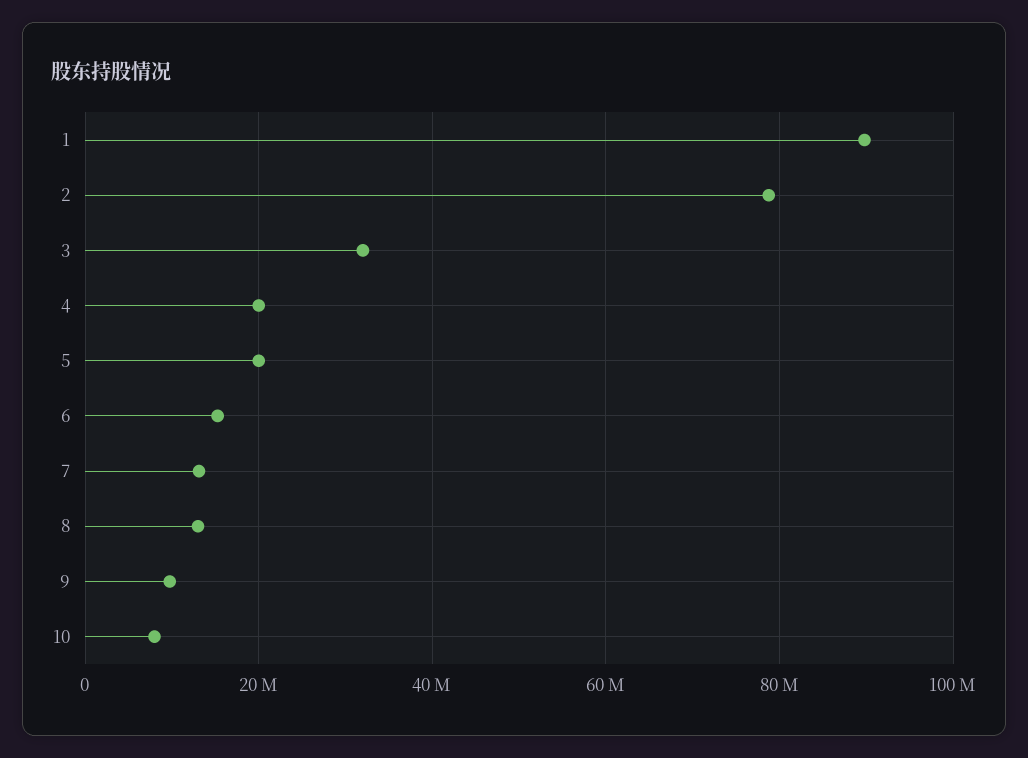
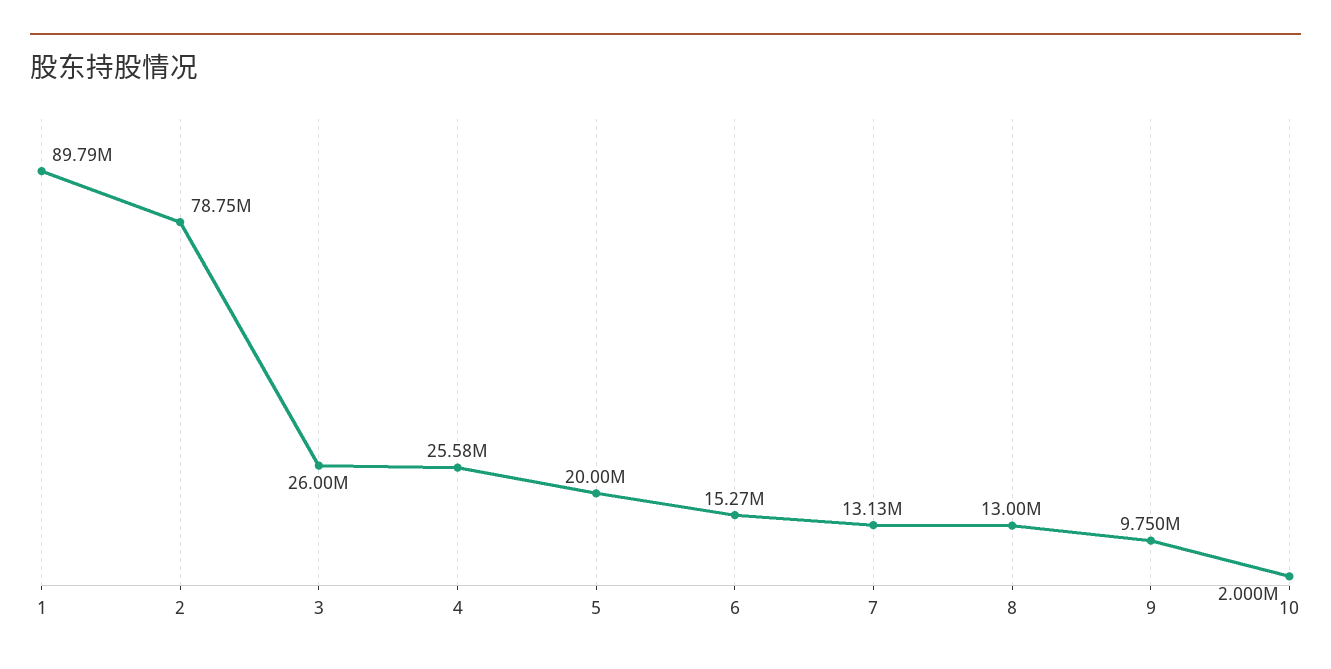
  {
    "1": 89790000,
    "2": 78750000,
-   "3": 32000000,
+   "3": 26000000,
-   "4": 20000000,
+   "4": 25580000,
    "5": 20000000,
    "6": 15270000,
    "7": 13130000,
    "8": 13000000,
    "9": 9750000,
-   "10": 8000000
+   "10": 2000000
  }

